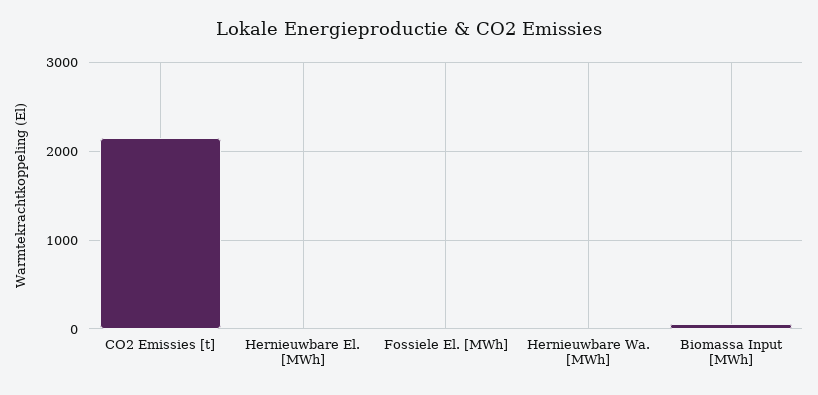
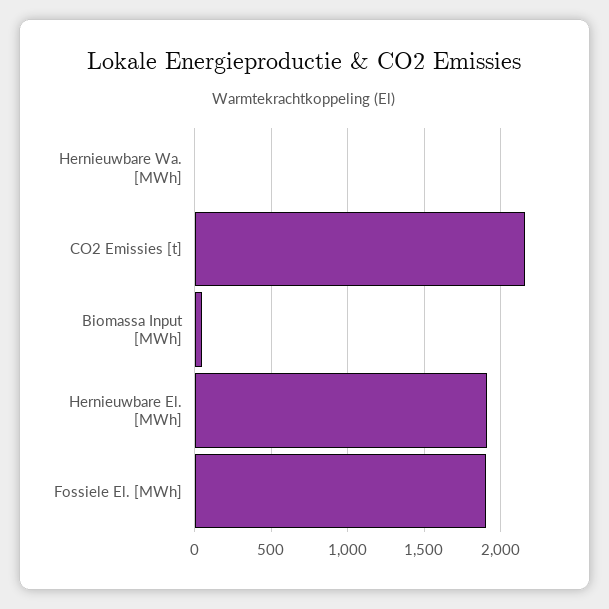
  {
    "CO2 Emissies [t]": 2150,
-   "Hernieuwbare El. [MWh]": 0,
+   "Hernieuwbare El. [MWh]": 1900,
-   "Fossiele El. [MWh]": 0,
+   "Fossiele El. [MWh]": 1900,
    "Hernieuwbare Wa. [MWh]": 0,
    "Biomassa Input [MWh]": 50
  }

